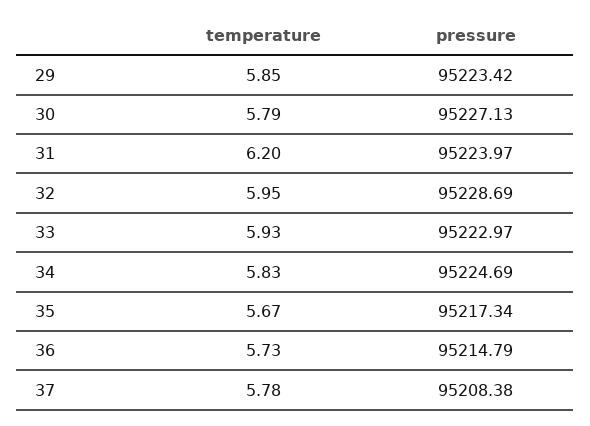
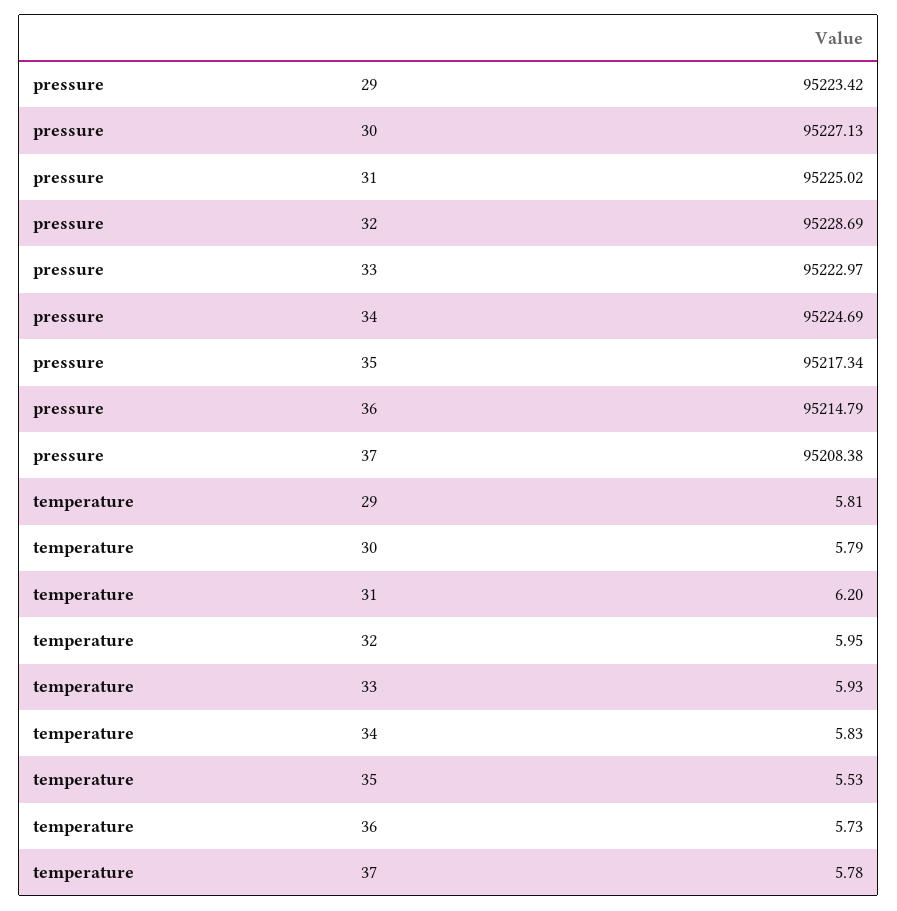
  {
    "temperature": {
-     "29": 5.85,
+     "29": 5.81,
      "30": 5.79,
      "31": 6.2,
      "32": 5.95,
      "33": 5.93,
      "34": 5.83,
-     "35": 5.67,
+     "35": 5.53,
      "36": 5.73,
      "37": 5.78
    },
    "pressure": {
      "29": 95223.42,
      "30": 95227.13,
-     "31": 95223.97,
+     "31": 95225.02,
      "32": 95228.69,
      "33": 95222.97,
      "34": 95224.69,
      "35": 95217.34,
      "36": 95214.79,
      "37": 95208.38
    }
  }

